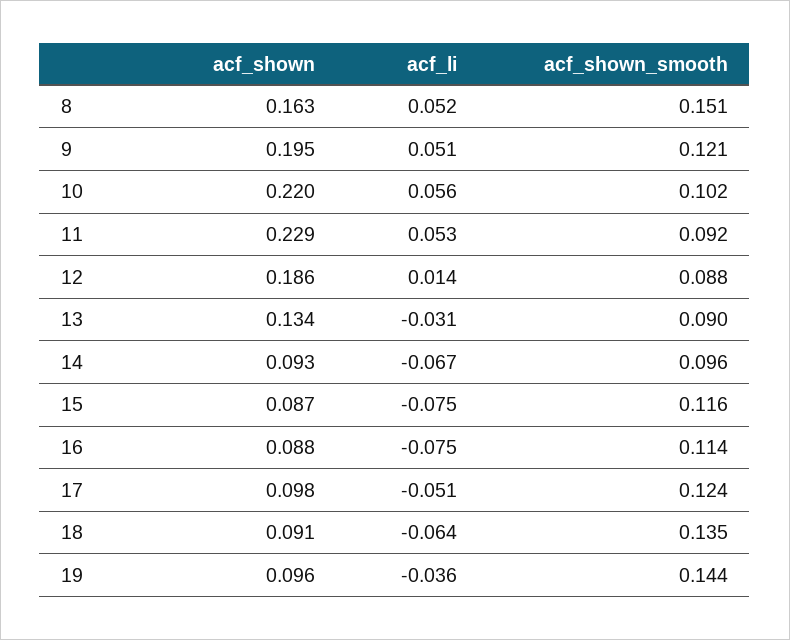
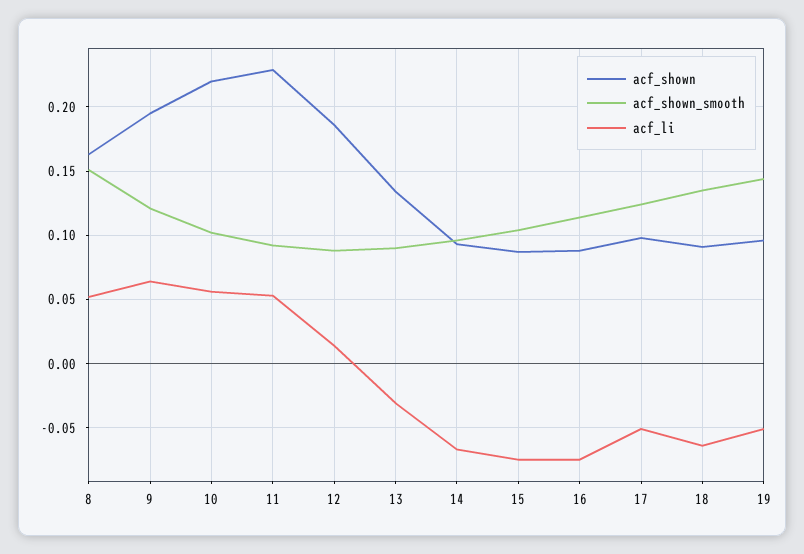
  {
    "acf_shown": {
      "8": 0.163,
      "9": 0.195,
      "10": 0.22,
      "11": 0.229,
      "12": 0.186,
      "13": 0.134,
      "14": 0.093,
      "15": 0.087,
      "16": 0.088,
      "17": 0.098,
      "18": 0.091,
      "19": 0.096
    },
    "acf_li": {
      "8": 0.052,
-     "9": 0.051,
+     "9": 0.065,
      "10": 0.056,
      "11": 0.053,
      "12": 0.014,
      "13": -0.031,
      "14": -0.067,
      "15": -0.075,
      "16": -0.075,
      "17": -0.051,
      "18": -0.064,
-     "19": -0.036
+     "19": -0.05
    },
    "acf_shown_smooth": {
      "8": 0.151,
      "9": 0.121,
      "10": 0.102,
      "11": 0.092,
      "12": 0.088,
      "13": 0.09,
      "14": 0.096,
-     "15": 0.116,
+     "15": 0.105,
      "16": 0.114,
      "17": 0.124,
      "18": 0.135,
      "19": 0.144
    }
  }

